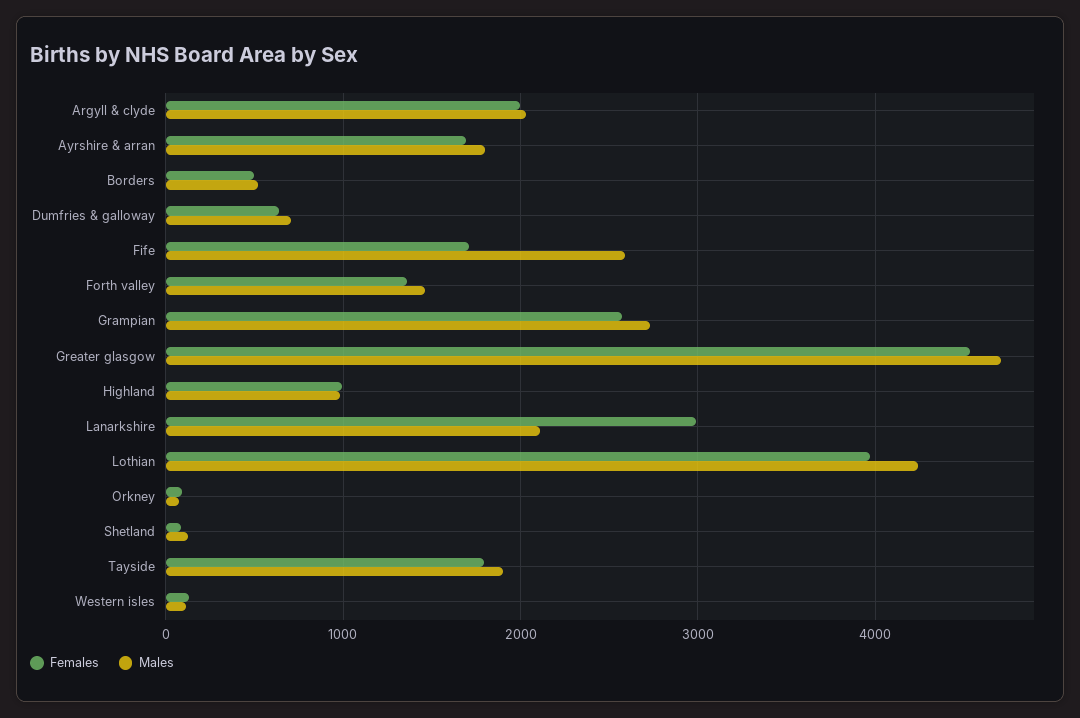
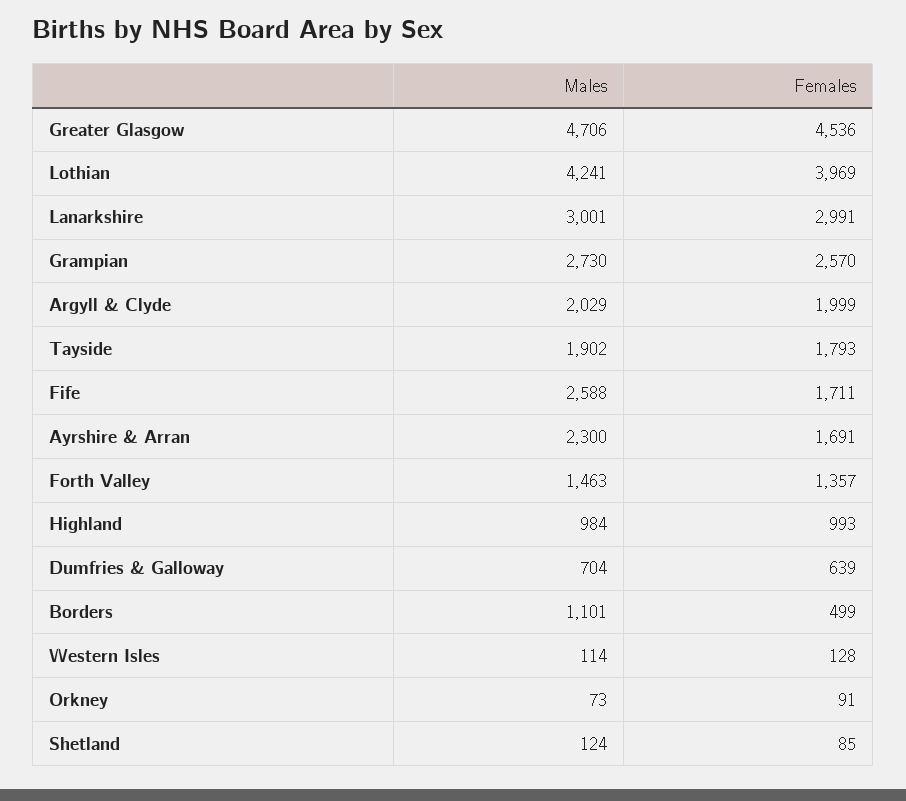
  {
    "Females": {
      "Argyll & clyde": 1999,
      "Ayrshire & arran": 1691,
      "Borders": 499,
      "Dumfries & galloway": 639,
      "Fife": 1711,
      "Forth valley": 1357,
      "Grampian": 2570,
      "Greater glasgow": 4536,
      "Highland": 993,
      "Lanarkshire": 2991,
      "Lothian": 3969,
      "Orkney": 91,
      "Shetland": 85,
      "Tayside": 1793,
      "Western isles": 128
    },
    "Males": {
      "Argyll & clyde": 2029,
-     "Ayrshire & arran": 1800,
+     "Ayrshire & arran": 2300,
-     "Borders": 500,
+     "Borders": 1101,
      "Dumfries & galloway": 704,
      "Fife": 2588,
      "Forth valley": 1463,
      "Grampian": 2730,
      "Greater glasgow": 4706,
      "Highland": 984,
-     "Lanarkshire": 2100,
+     "Lanarkshire": 3001,
      "Lothian": 4241,
      "Orkney": 73,
      "Shetland": 124,
      "Tayside": 1902,
      "Western isles": 114
    }
  }

